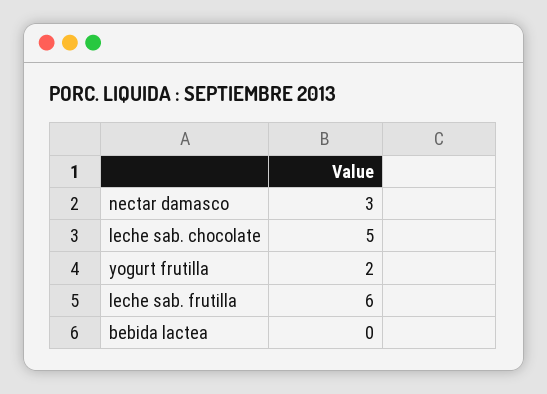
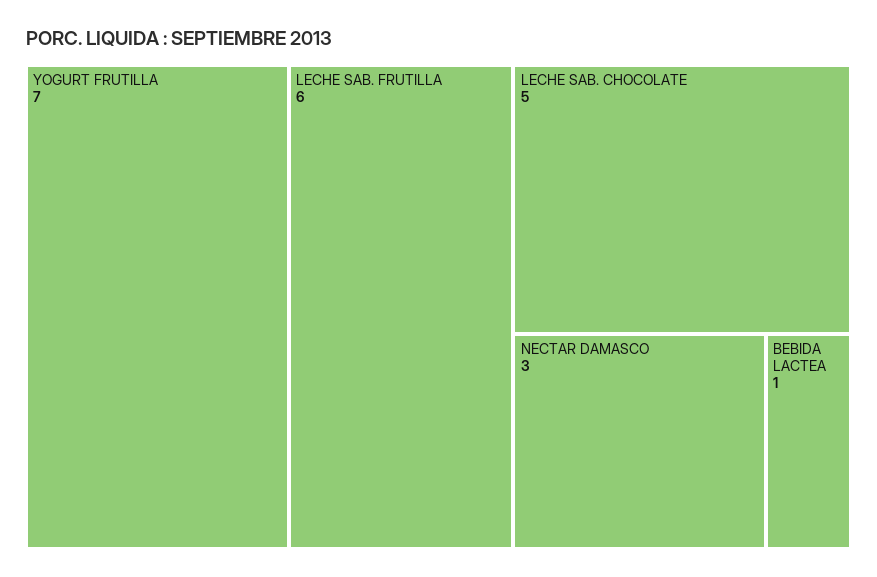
  {
    "nectar damasco": 3,
    "leche sab. chocolate": 5,
-   "yogurt frutilla": 2,
+   "yogurt frutilla": 7,
    "leche sab. frutilla": 6,
-   "bebida lactea": 0
+   "bebida lactea": 1
  }

